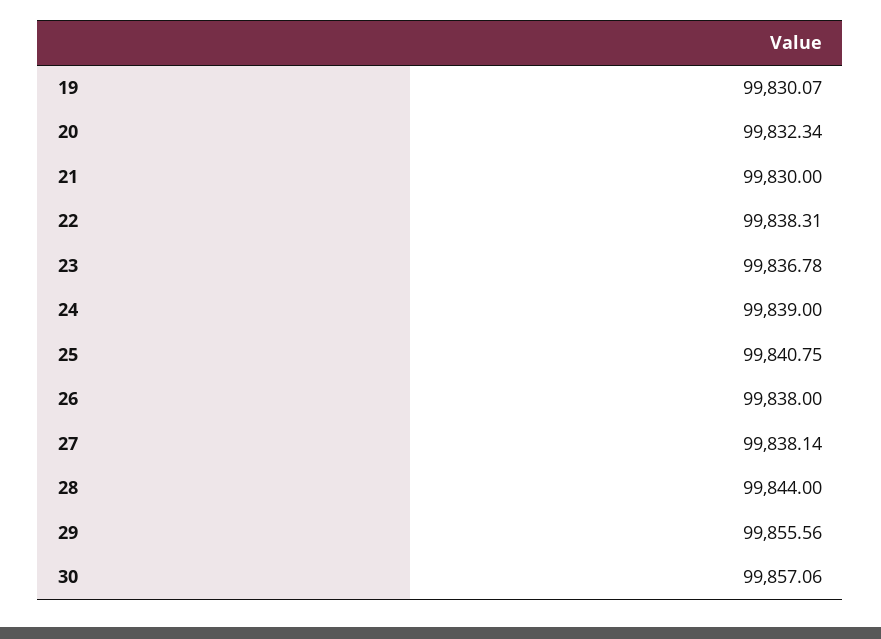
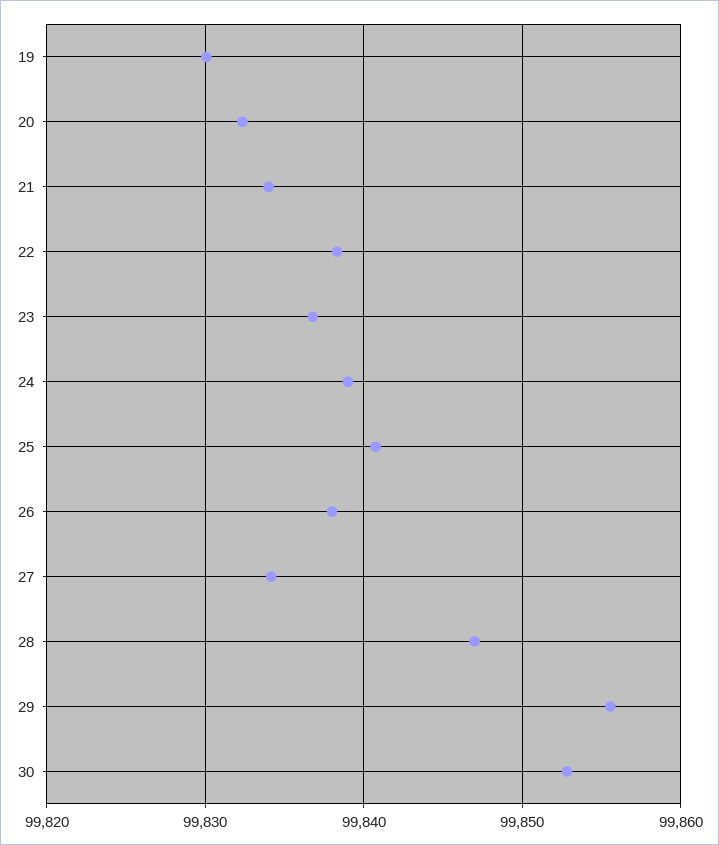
  {
    "19": 99830.07,
    "20": 99832.34,
-   "21": 99830,
+   "21": 99834,
    "22": 99838.31,
    "23": 99836.78,
    "24": 99839,
    "25": 99840.75,
    "26": 99838,
-   "27": 99838.14,
+   "27": 99834,
-   "28": 99844,
+   "28": 99847,
    "29": 99855.56,
-   "30": 99857.06
+   "30": 99853
  }

